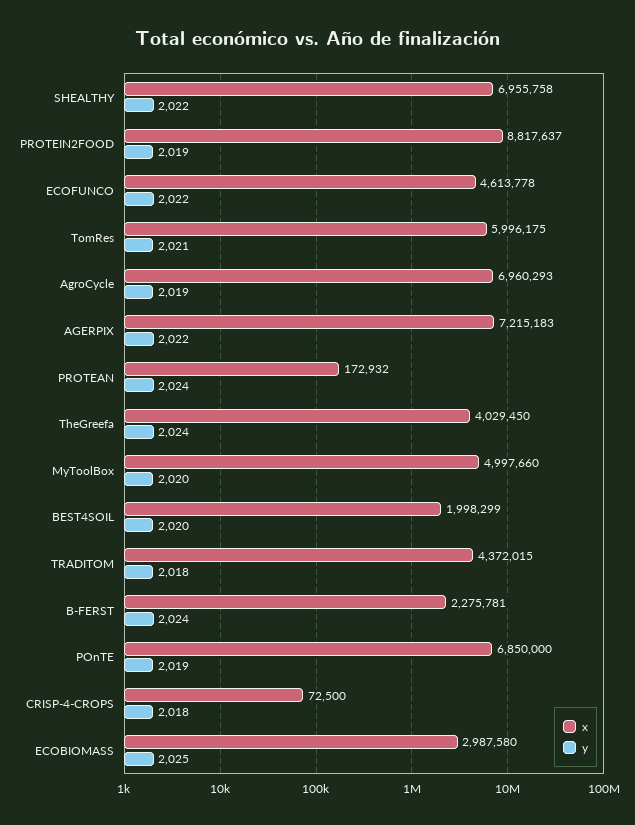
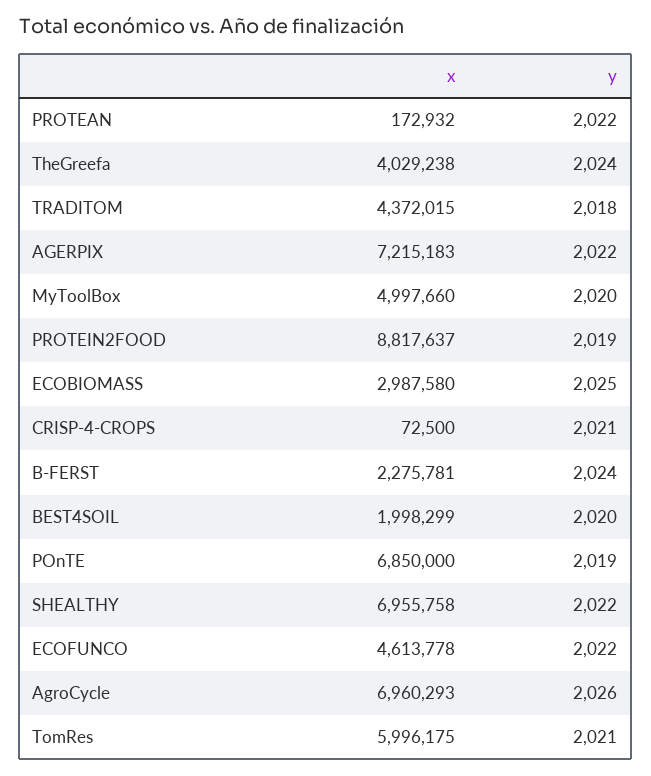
  {
    "x": {
      "SHEALTHY": 6955758,
      "PROTEIN2FOOD": 8817637,
      "ECOFUNCO": 4613778,
      "TomRes": 5996175,
      "AgroCycle": 6960293,
      "AGERPIX": 7215183,
      "PROTEAN": 172932,
-     "TheGreefa": 4029450,
+     "TheGreefa": 4029238,
      "MyToolBox": 4997660,
      "BEST4SOIL": 1998299,
      "TRADITOM": 4372015,
      "B-FERST": 2275781,
      "POnTE": 6850000,
      "CRISP-4-CROPS": 72500,
      "ECOBIOMASS": 2987580
    },
    "y": {
      "SHEALTHY": 2022,
      "PROTEIN2FOOD": 2019,
      "ECOFUNCO": 2022,
      "TomRes": 2021,
-     "AgroCycle": 2019,
+     "AgroCycle": 2026,
      "AGERPIX": 2022,
-     "PROTEAN": 2024,
+     "PROTEAN": 2022,
      "TheGreefa": 2024,
      "MyToolBox": 2020,
      "BEST4SOIL": 2020,
      "TRADITOM": 2018,
      "B-FERST": 2024,
      "POnTE": 2019,
-     "CRISP-4-CROPS": 2018,
+     "CRISP-4-CROPS": 2021,
      "ECOBIOMASS": 2025
    }
  }

